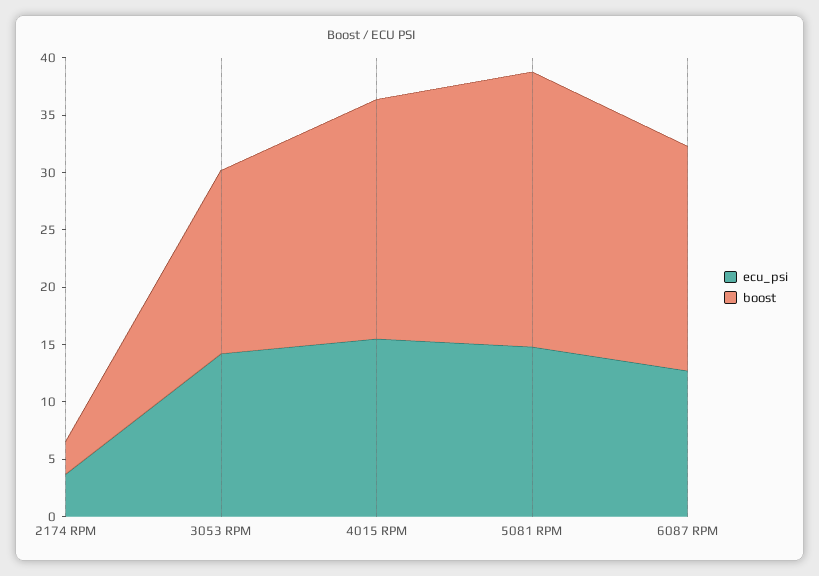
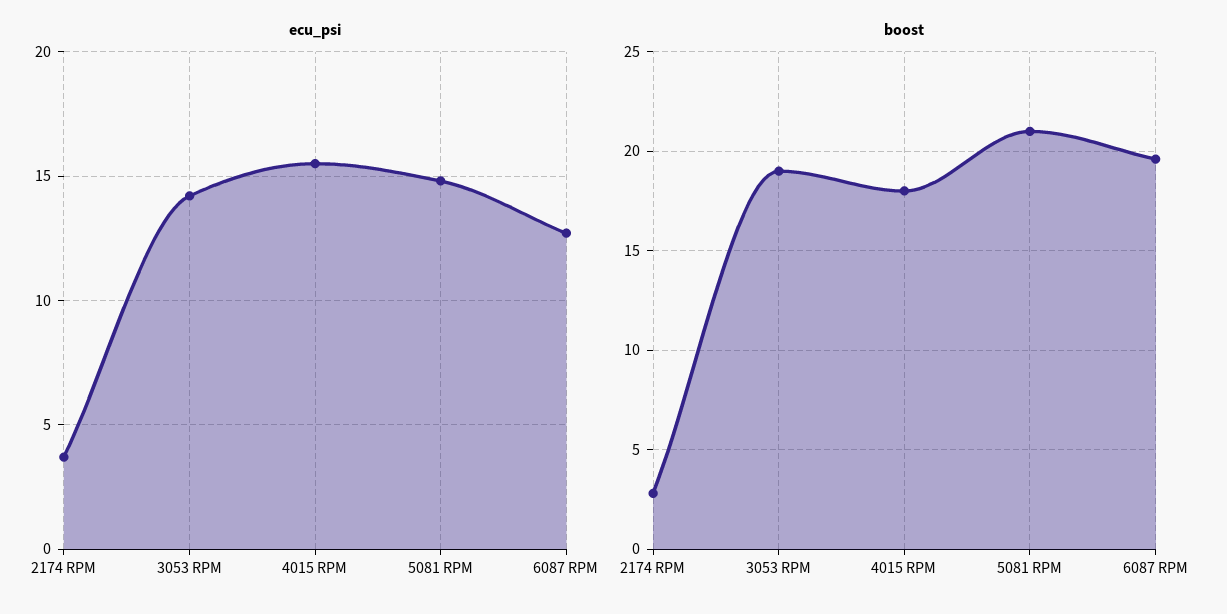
  {
    "ecu_psi": {
      "2174 RPM": 3.5,
      "3053 RPM": 14,
      "4015 RPM": 15.5,
      "5081 RPM": 15,
      "6087 RPM": 12.5
    },
    "boost": {
      "2174 RPM": 3,
-     "3053 RPM": 16,
+     "3053 RPM": 19,
-     "4015 RPM": 21,
+     "4015 RPM": 18,
-     "5081 RPM": 24,
+     "5081 RPM": 21,
      "6087 RPM": 19.5
    }
  }

